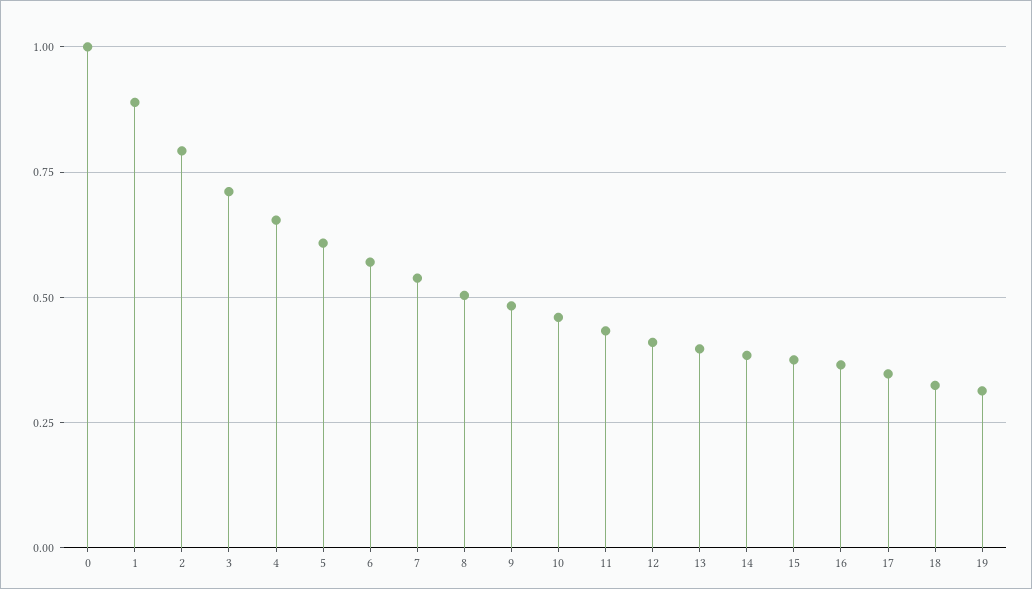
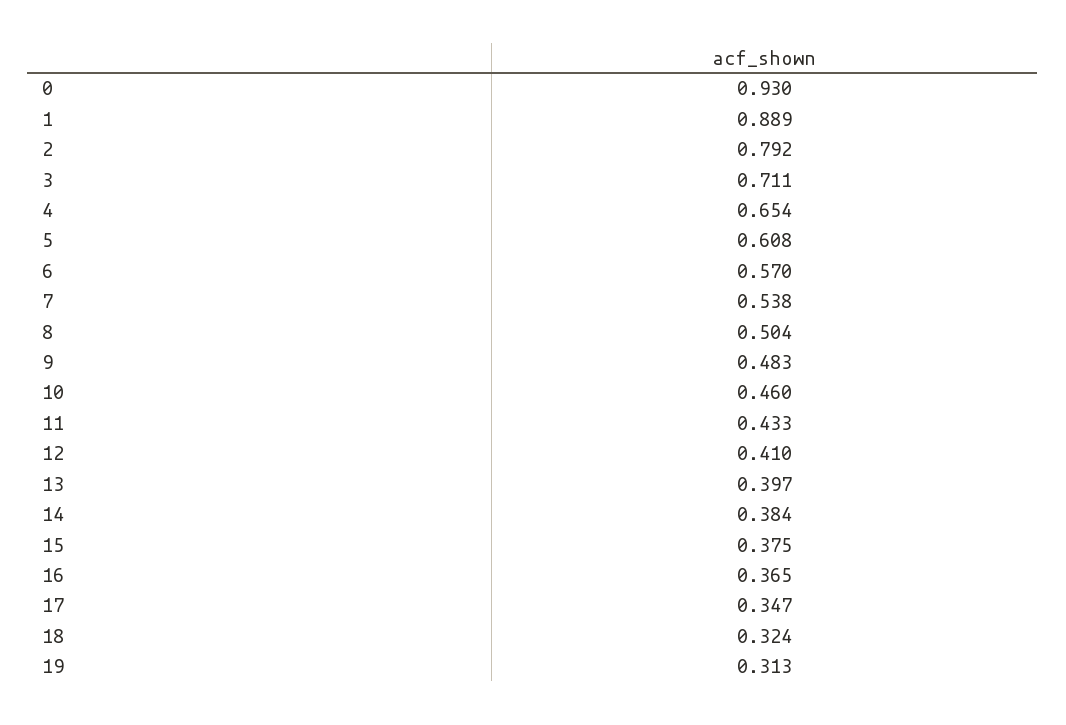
  {
-   "0": 1,
+   "0": 0.93,
    "1": 0.889,
    "2": 0.792,
    "3": 0.711,
    "4": 0.654,
    "5": 0.608,
    "6": 0.57,
    "7": 0.538,
    "8": 0.504,
    "9": 0.483,
    "10": 0.46,
    "11": 0.433,
    "12": 0.41,
    "13": 0.397,
    "14": 0.384,
    "15": 0.375,
    "16": 0.365,
    "17": 0.347,
    "18": 0.324,
    "19": 0.313
  }

